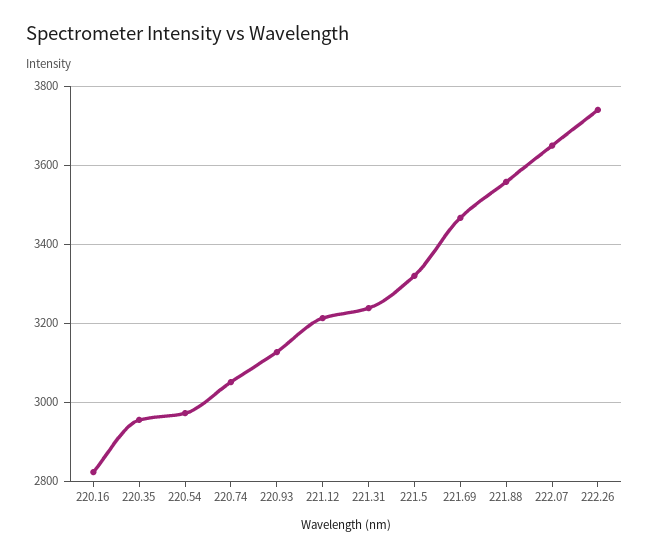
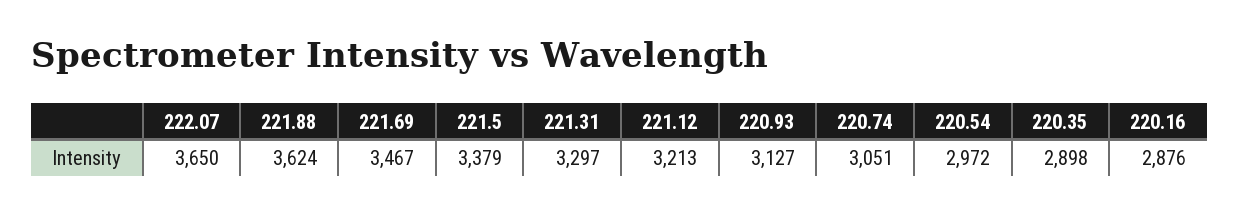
  {
-   "220.16": 2820,
+   "220.16": 2876,
-   "220.35": 2960,
+   "220.35": 2898,
    "220.54": 2972,
    "220.74": 3051,
    "220.93": 3127,
    "221.12": 3213,
-   "221.31": 3240,
+   "221.31": 3297,
-   "221.5": 3320,
+   "221.5": 3379,
    "221.69": 3467,
-   "221.88": 3560,
+   "221.88": 3624,
-   "222.07": 3650,
+   "222.07": 3650
-   "222.26": 3740
  }

